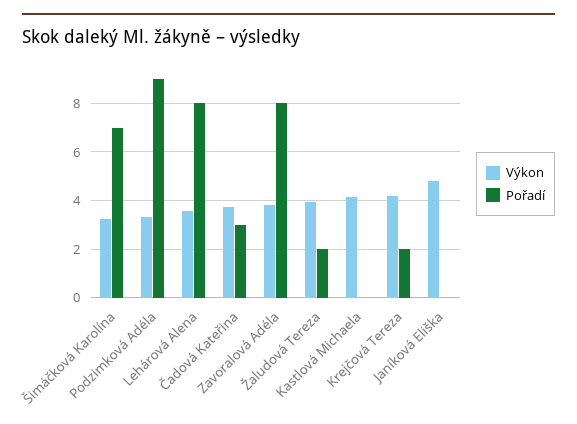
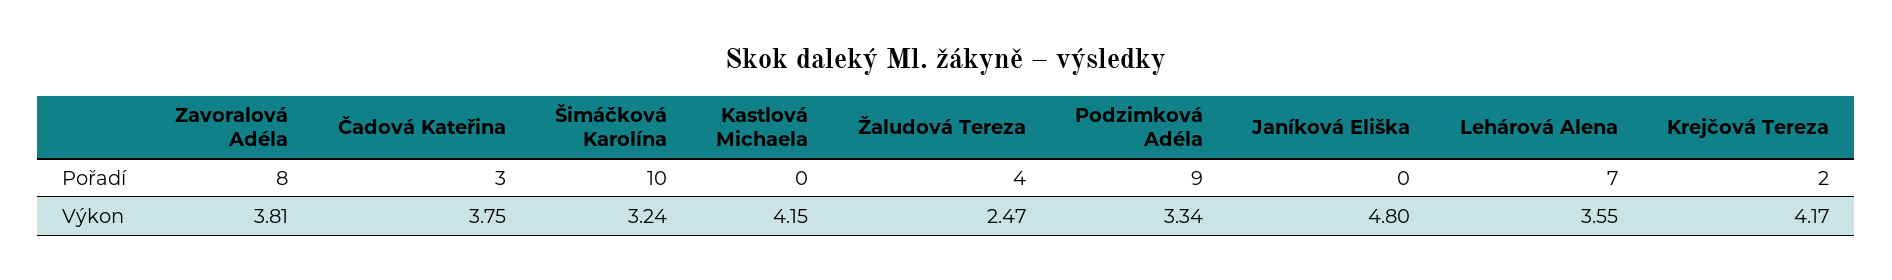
  {
    "Výkon": {
      "Šimáčková Karolína": 3.24,
      "Podzimková Adéla": 3.34,
      "Lehárová Alena": 3.55,
      "Čadová Kateřina": 3.75,
      "Zavoralová Adéla": 3.81,
-     "Žaludová Tereza": 4,
+     "Žaludová Tereza": 2.47,
      "Kastlová Michaela": 4.15,
      "Krejčová Tereza": 4.17,
      "Janíková Eliška": 4.8
    },
    "Pořadí": {
-     "Šimáčková Karolína": 7,
+     "Šimáčková Karolína": 10,
      "Podzimková Adéla": 9,
-     "Lehárová Alena": 8,
+     "Lehárová Alena": 7,
      "Čadová Kateřina": 3,
      "Zavoralová Adéla": 8,
-     "Žaludová Tereza": 2,
+     "Žaludová Tereza": 4,
      "Kastlová Michaela": 0,
      "Krejčová Tereza": 2,
      "Janíková Eliška": 0
    }
  }

